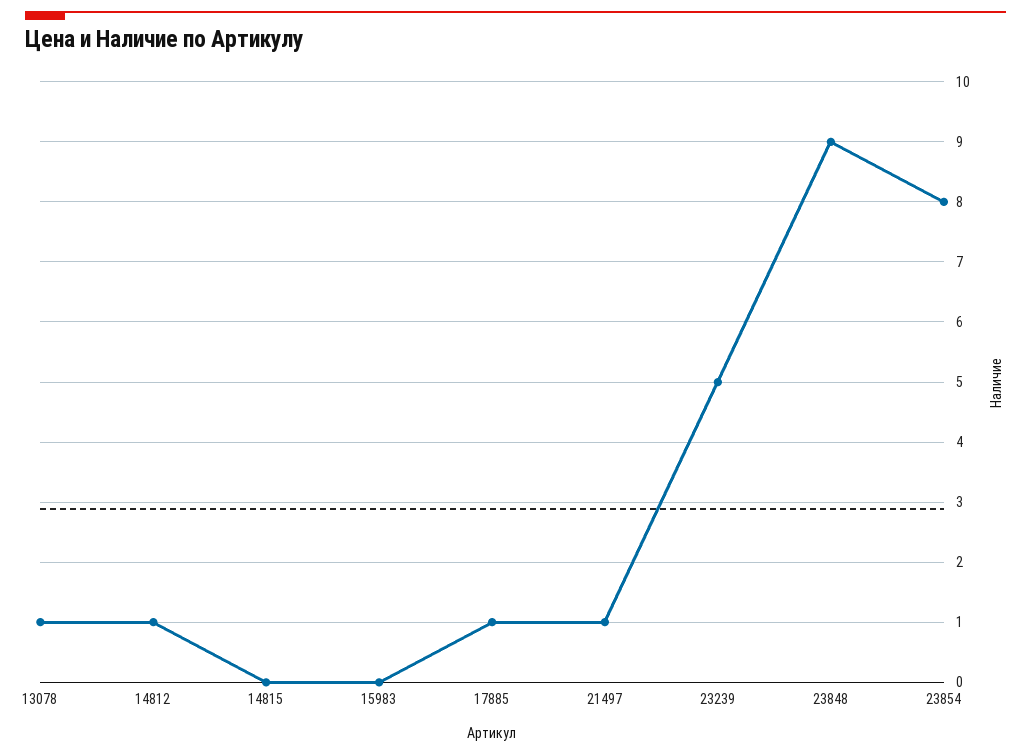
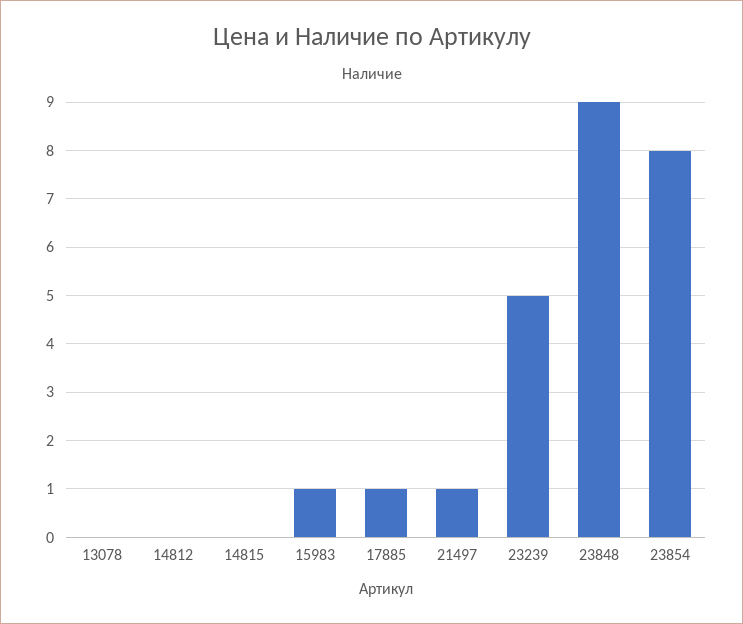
  {
-   "13078": 1,
+   "13078": 0,
-   "14812": 1,
+   "14812": 0,
    "14815": 0,
-   "15983": 0,
+   "15983": 1,
    "17885": 1,
    "21497": 1,
    "23239": 5,
    "23848": 9,
    "23854": 8
  }

